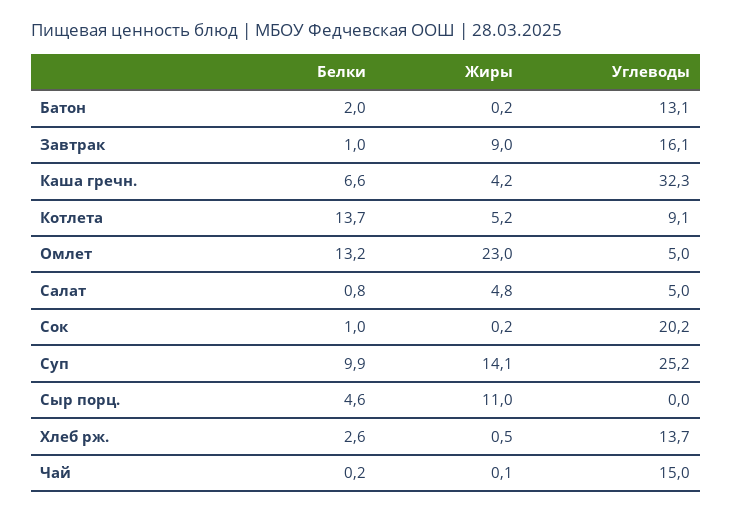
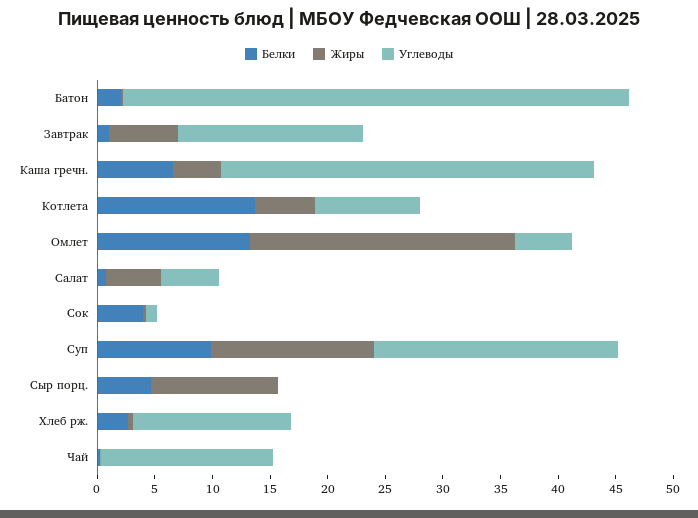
  {
    "Белки": {
      "Батон": 2,
      "Завтрак": 1,
      "Каша гречн.": 6.6,
      "Котлета": 13.7,
      "Омлет": 13.2,
      "Салат": 0.8,
-     "Сок": 1,
+     "Сок": 4,
      "Суп": 9.9,
      "Сыр порц.": 4.6,
      "Хлеб рж.": 2.6,
      "Чай": 0.2
    },
    "Жиры": {
      "Батон": 0.2,
-     "Завтрак": 9,
+     "Завтрак": 6,
      "Каша гречн.": 4.2,
      "Котлета": 5.2,
      "Омлет": 23,
      "Салат": 4.8,
      "Сок": 0.2,
      "Суп": 14.1,
      "Сыр порц.": 11,
      "Хлеб рж.": 0.5,
      "Чай": 0.1
    },
    "Углеводы": {
-     "Батон": 13.1,
+     "Батон": 44,
      "Завтрак": 16.1,
      "Каша гречн.": 32.3,
      "Котлета": 9.1,
      "Омлет": 5,
      "Салат": 5,
-     "Сок": 20.2,
+     "Сок": 1,
-     "Суп": 25.2,
+     "Суп": 21,
      "Сыр порц.": 0,
      "Хлеб рж.": 13.7,
      "Чай": 15
    }
  }

